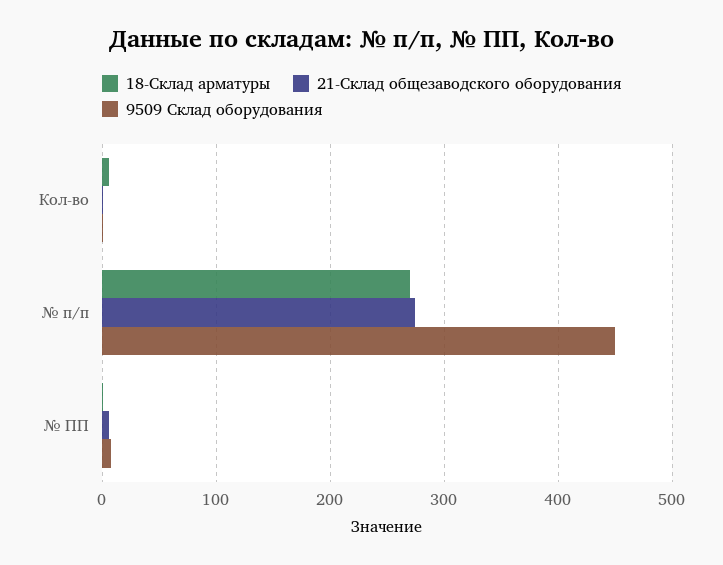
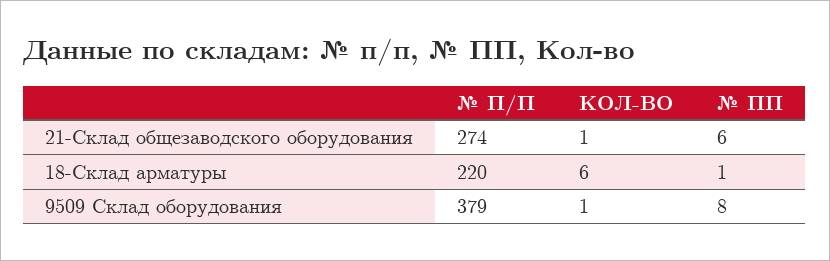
  {
    "18-Склад арматуры": {
      "Кол-во": 6,
-     "№ п/п": 270,
+     "№ п/п": 220,
      "№ ПП": 1
    },
    "21-Склад общезаводского оборудования": {
      "Кол-во": 1,
      "№ п/п": 274,
      "№ ПП": 6
    },
    "9509 Склад оборудования": {
      "Кол-во": 1,
-     "№ п/п": 450,
+     "№ п/п": 379,
      "№ ПП": 8
    }
  }

